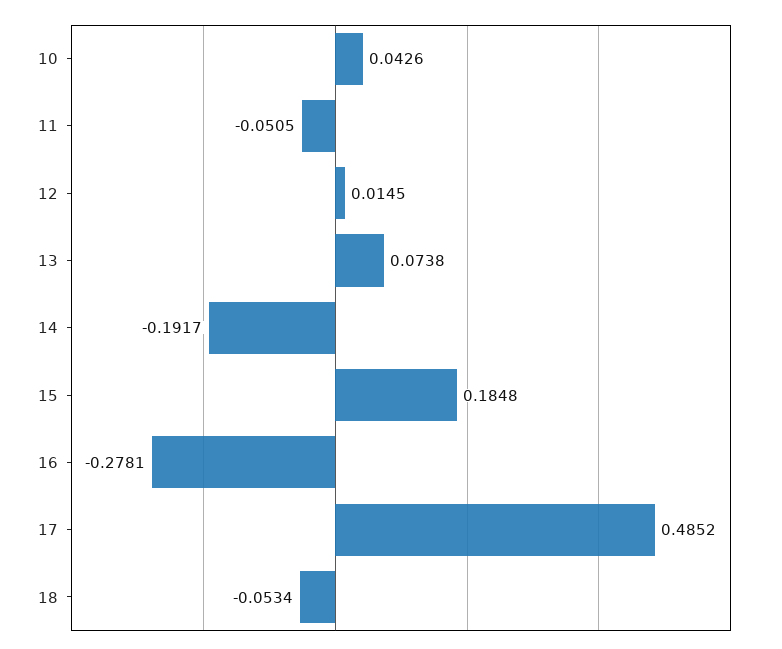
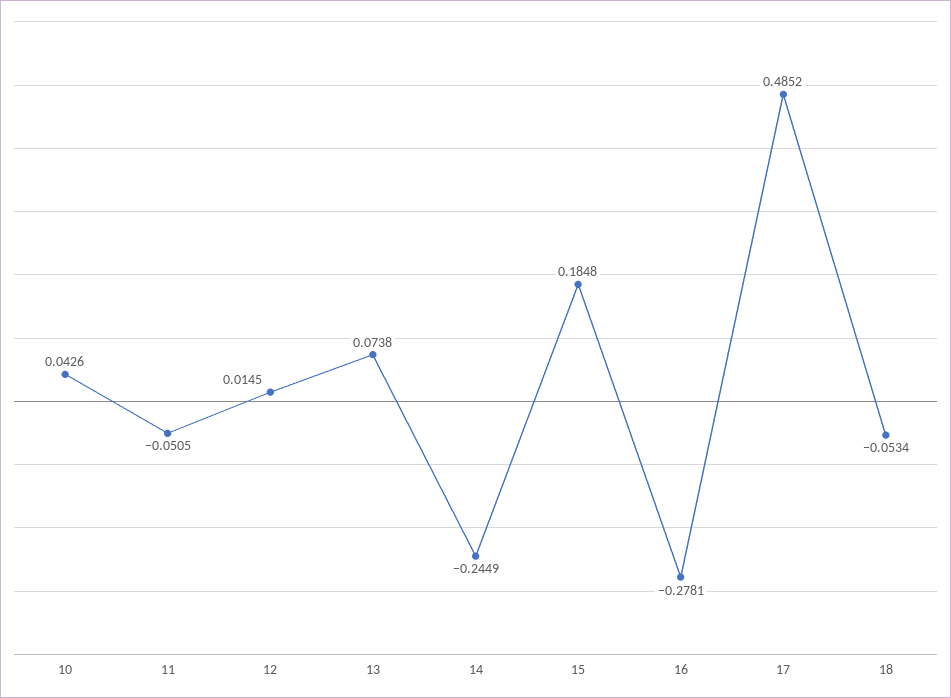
  {
    "10": 0.0426,
    "11": -0.0505,
    "12": 0.0145,
    "13": 0.0738,
-   "14": -0.1917,
+   "14": -0.2449,
    "15": 0.1848,
    "16": -0.2781,
    "17": 0.4852,
    "18": -0.0534
  }

